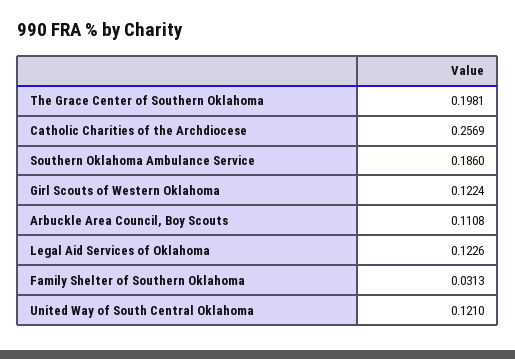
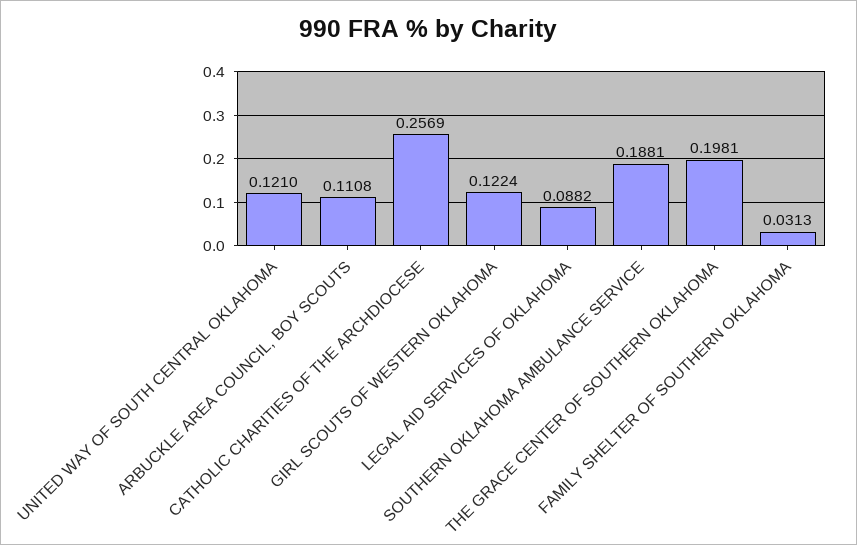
  {
    "The Grace Center of Southern Oklahoma": 0.1981,
    "Catholic Charities of the Archdiocese": 0.2569,
-   "Southern Oklahoma Ambulance Service": 0.186,
+   "Southern Oklahoma Ambulance Service": 0.1881,
    "Girl Scouts of Western Oklahoma": 0.1224,
    "Arbuckle Area Council, Boy Scouts": 0.1108,
-   "Legal Aid Services of Oklahoma": 0.1226,
+   "Legal Aid Services of Oklahoma": 0.0882,
    "Family Shelter of Southern Oklahoma": 0.0313,
    "United Way of South Central Oklahoma": 0.121
  }

